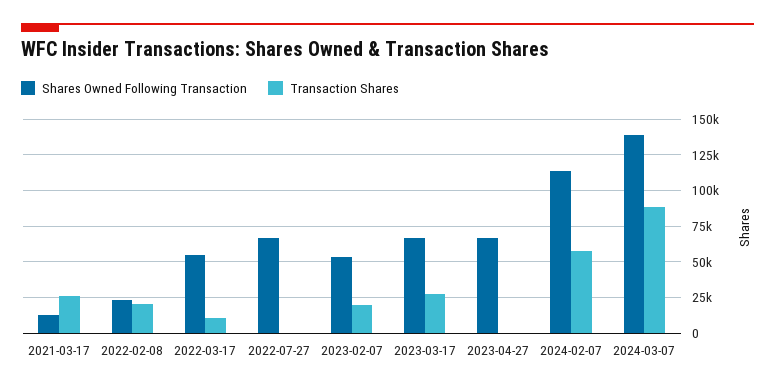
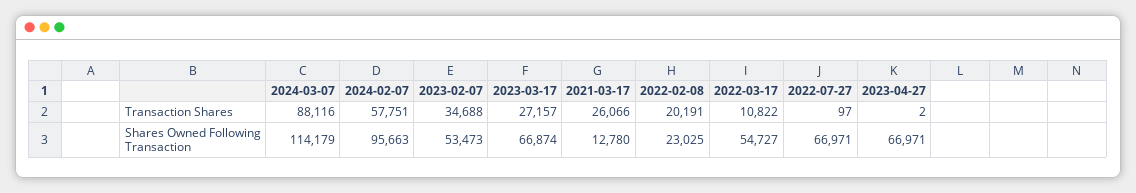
  {
    "Shares Owned Following Transaction": {
      "2021-03-17": 12780,
      "2022-02-08": 23025,
      "2022-03-17": 54727,
      "2022-07-27": 66971,
      "2023-02-07": 53473,
      "2023-03-17": 66874,
      "2023-04-27": 66971,
-     "2024-02-07": 115000,
+     "2024-02-07": 95663,
-     "2024-03-07": 140000
+     "2024-03-07": 114179
    },
    "Transaction Shares": {
      "2021-03-17": 26066,
      "2022-02-08": 20191,
      "2022-03-17": 10822,
      "2022-07-27": 97,
-     "2023-02-07": 20000,
+     "2023-02-07": 34688,
      "2023-03-17": 27157,
      "2023-04-27": 2,
      "2024-02-07": 57751,
      "2024-03-07": 88116
    }
  }

